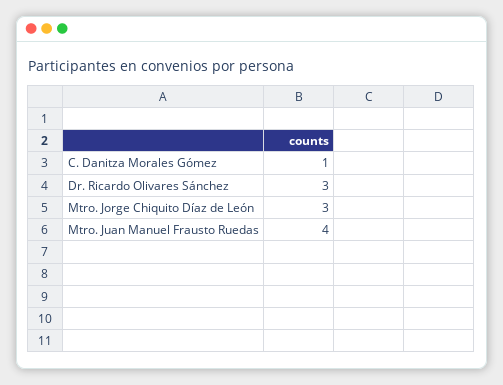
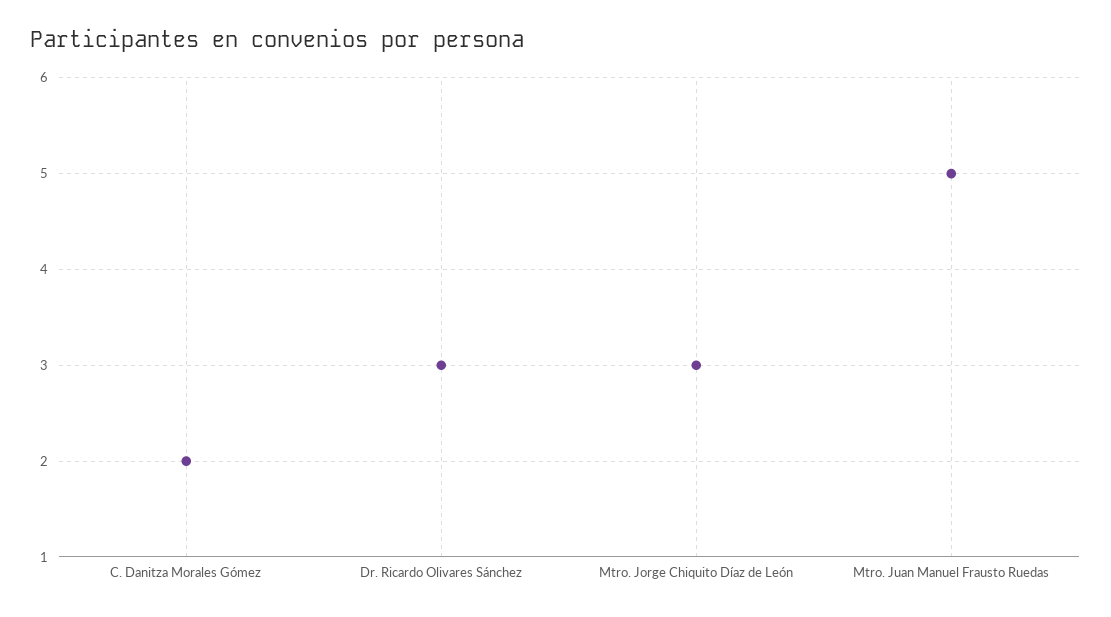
  {
-   "C. Danitza Morales Gómez": 1,
+   "C. Danitza Morales Gómez": 2,
    "Dr. Ricardo Olivares Sánchez": 3,
    "Mtro. Jorge Chiquito Díaz de León": 3,
-   "Mtro. Juan Manuel Frausto Ruedas": 4
+   "Mtro. Juan Manuel Frausto Ruedas": 5
  }

